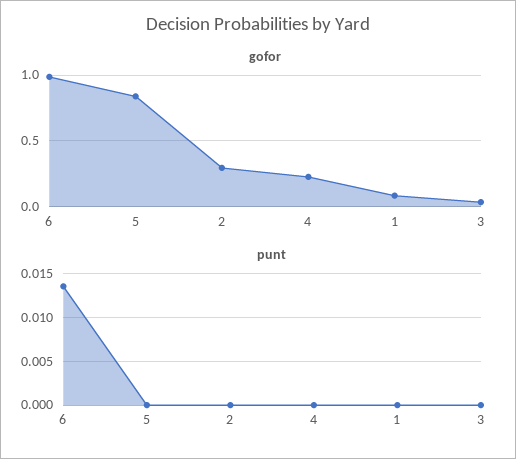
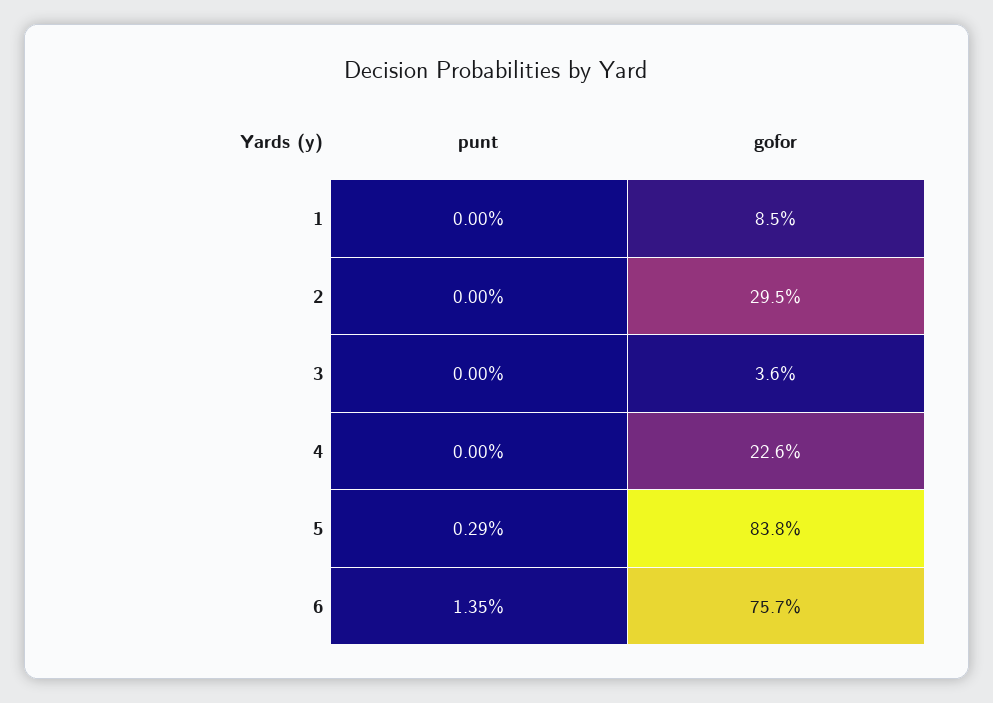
  {
    "gofor": {
-     "6": 1,
+     "6": 0.757,
      "5": 0.838,
      "2": 0.295,
      "4": 0.226,
      "1": 0.085,
      "3": 0.036
    },
    "punt": {
      "6": 0.0135,
-     "5": 0,
+     "5": 0.0029,
      "2": 0,
      "4": 0,
      "1": 0,
      "3": 0
    }
  }

